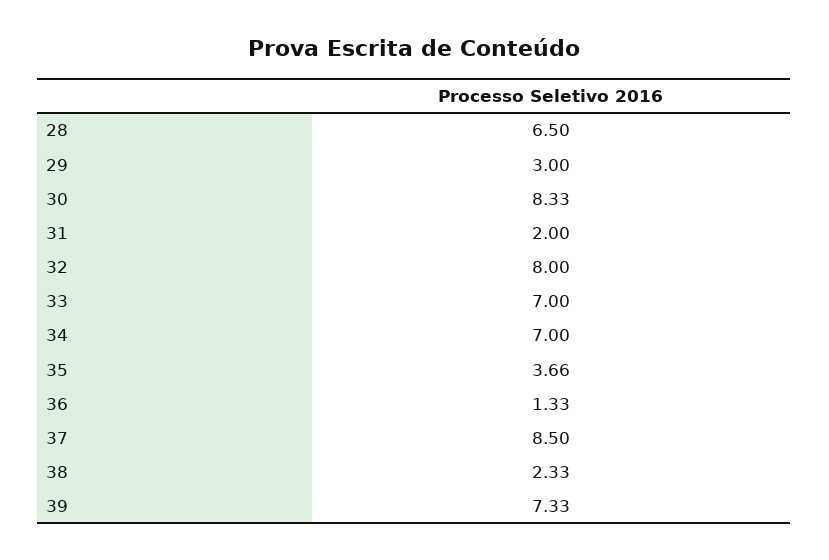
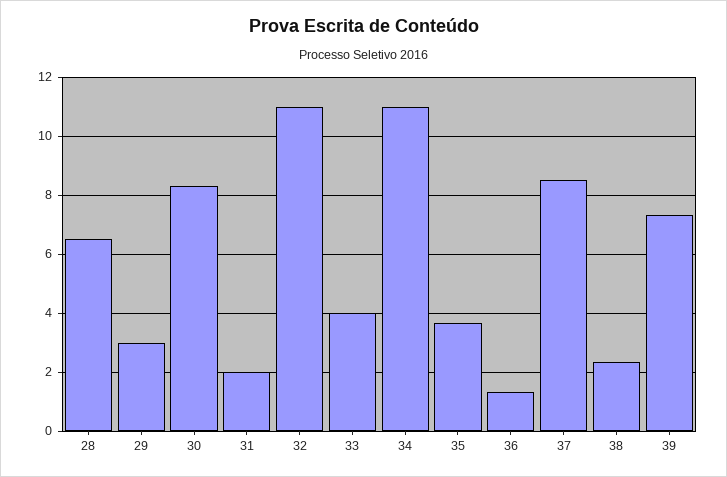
  {
    "28": 6.5,
    "29": 3,
    "30": 8.33,
    "31": 2,
-   "32": 8,
+   "32": 11,
-   "33": 7,
+   "33": 4,
-   "34": 7,
+   "34": 11,
    "35": 3.66,
    "36": 1.33,
    "37": 8.5,
    "38": 2.33,
    "39": 7.33
  }

